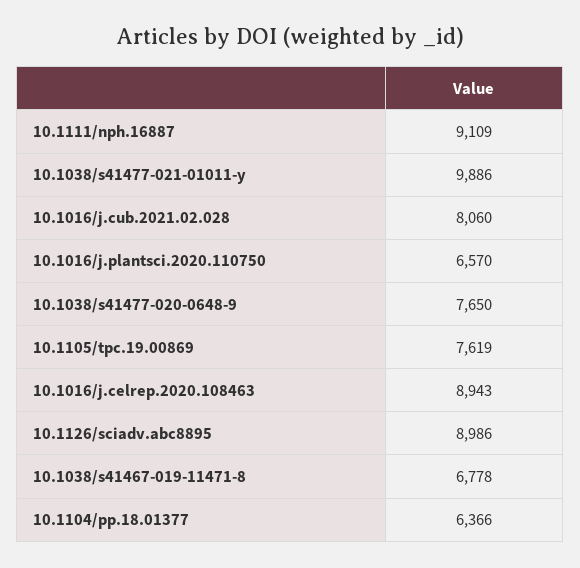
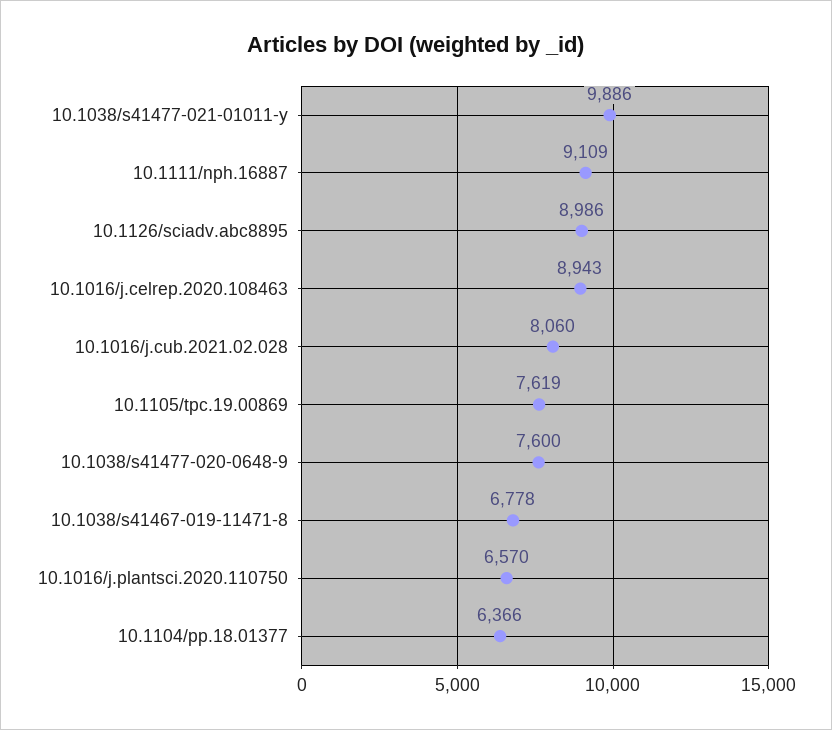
  {
    "10.1111/nph.16887": 9109,
    "10.1038/s41477-021-01011-y": 9886,
    "10.1016/j.cub.2021.02.028": 8060,
    "10.1016/j.plantsci.2020.110750": 6570,
-   "10.1038/s41477-020-0648-9": 7650,
+   "10.1038/s41477-020-0648-9": 7600,
    "10.1105/tpc.19.00869": 7619,
    "10.1016/j.celrep.2020.108463": 8943,
    "10.1126/sciadv.abc8895": 8986,
    "10.1038/s41467-019-11471-8": 6778,
    "10.1104/pp.18.01377": 6366
  }

